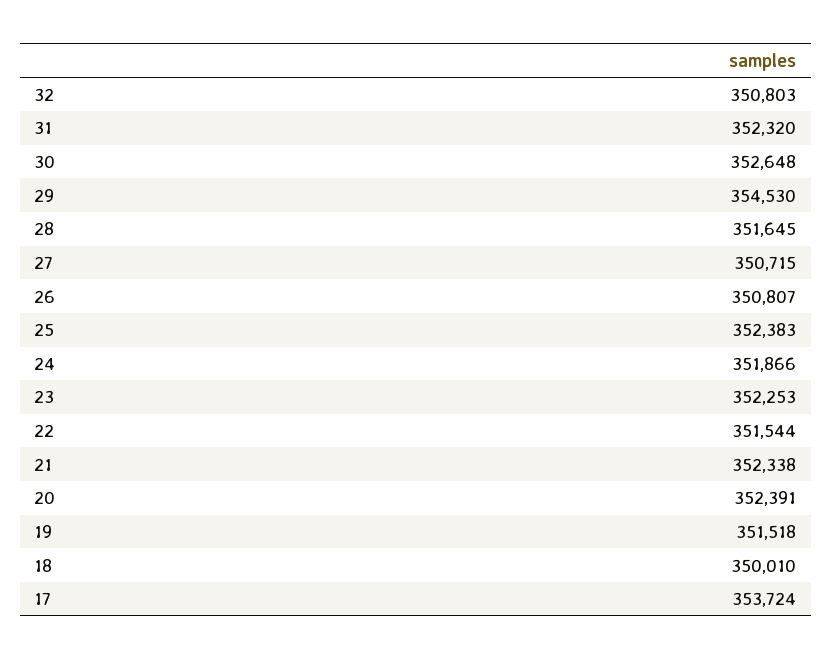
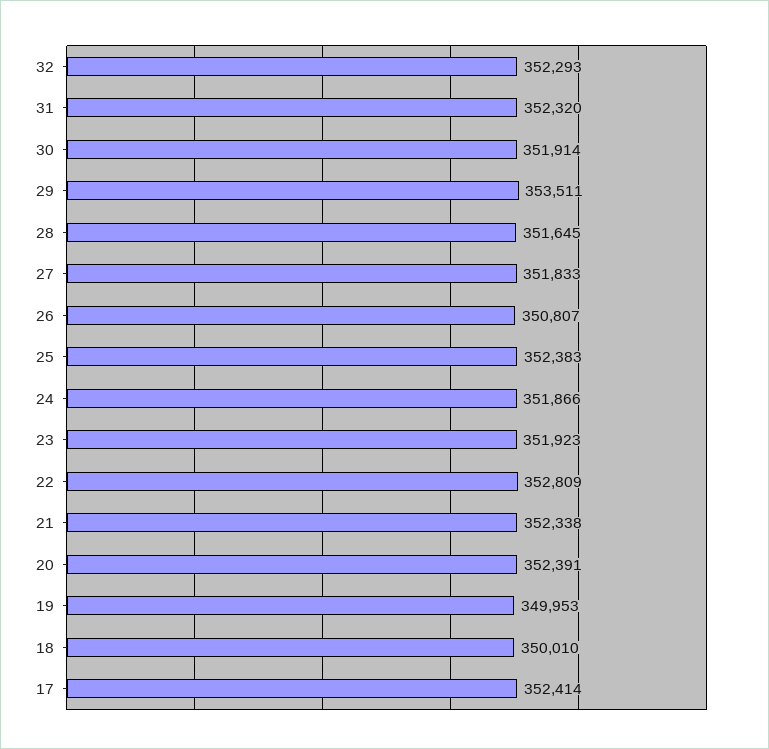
  {
-   "32": 350803,
+   "32": 352293,
    "31": 352320,
-   "30": 352648,
+   "30": 351914,
-   "29": 354530,
+   "29": 353511,
    "28": 351645,
-   "27": 350715,
+   "27": 351833,
    "26": 350807,
    "25": 352383,
    "24": 351866,
-   "23": 352253,
+   "23": 351923,
-   "22": 351544,
+   "22": 352809,
    "21": 352338,
    "20": 352391,
-   "19": 351518,
+   "19": 349953,
    "18": 350010,
-   "17": 353724
+   "17": 352414
  }

